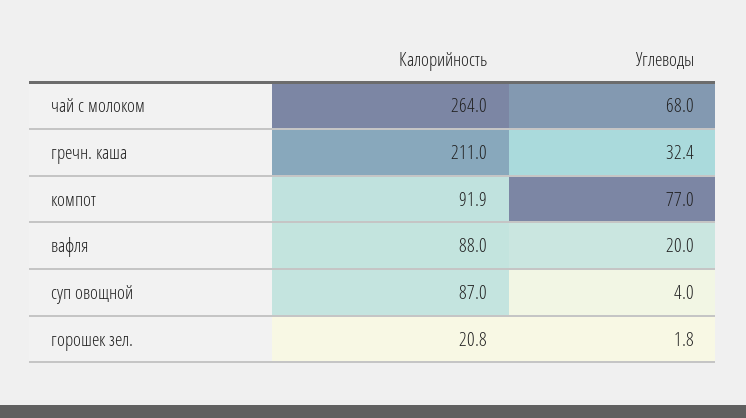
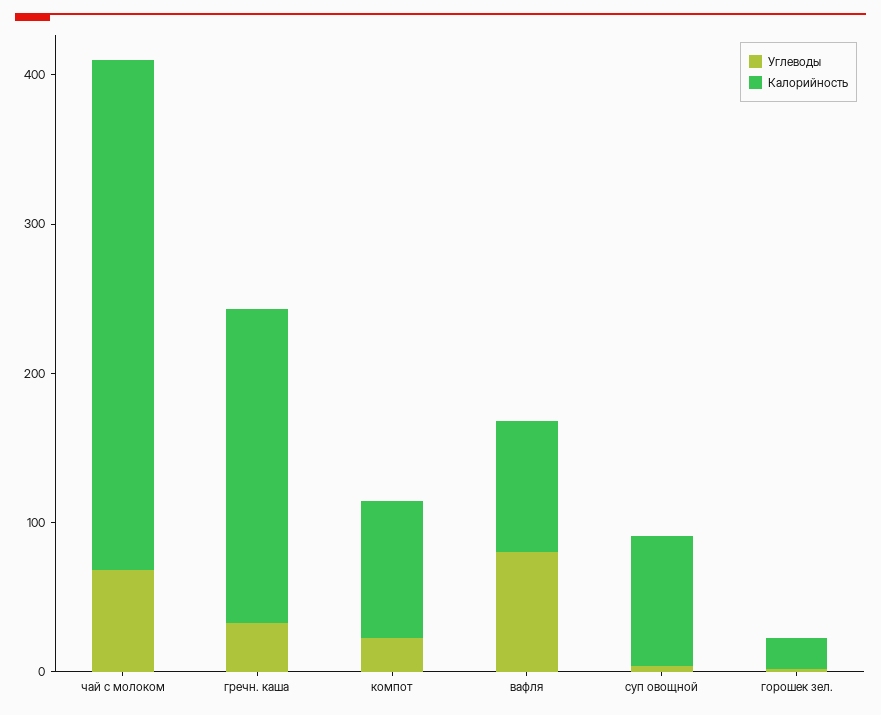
  {
    "Калорийность": {
-     "чай с молоком": 264,
+     "чай с молоком": 340,
      "гречн. каша": 211,
      "компот": 91.9,
      "вафля": 88,
      "суп овощной": 87,
      "горошек зел.": 20.8
    },
    "Углеводы": {
      "чай с молоком": 68,
      "гречн. каша": 32.4,
-     "компот": 77,
+     "компот": 20,
-     "вафля": 20,
+     "вафля": 80,
      "суп овощной": 4,
      "горошек зел.": 1.8
    }
  }

